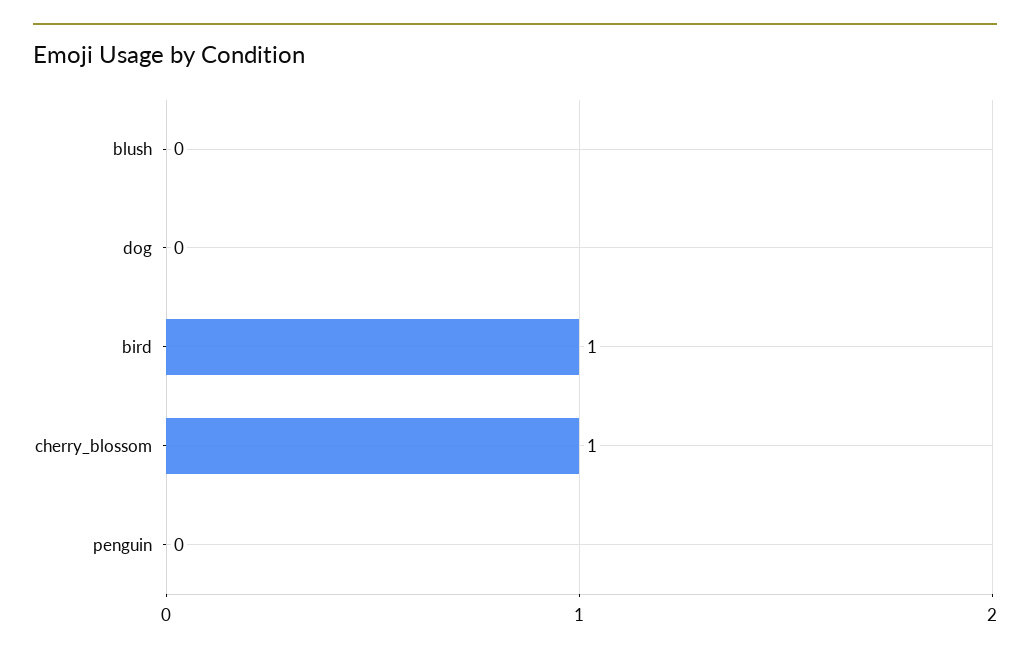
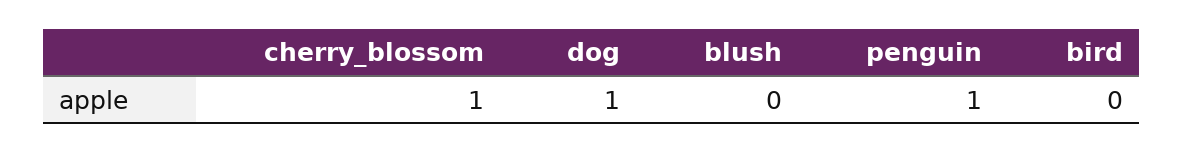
  {
    "blush": 0,
-   "dog": 0,
+   "dog": 1,
-   "bird": 1,
+   "bird": 0,
    "cherry_blossom": 1,
-   "penguin": 0
+   "penguin": 1
  }

